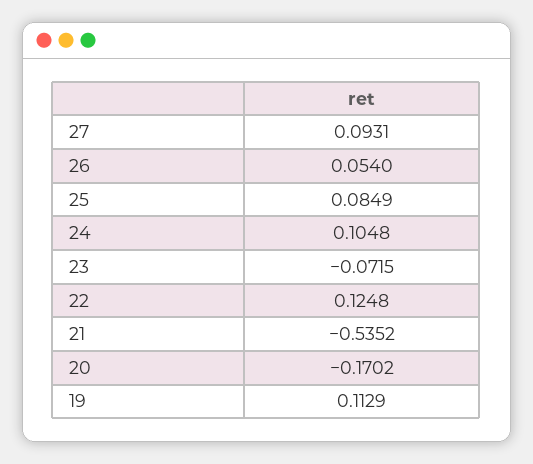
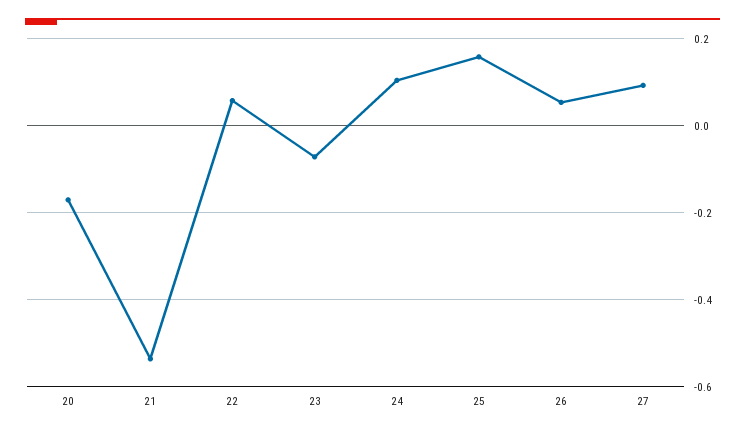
  {
    "27": 0.0931,
    "26": 0.054,
-   "25": 0.0849,
+   "25": 0.16,
    "24": 0.1048,
    "23": -0.0715,
-   "22": 0.1248,
+   "22": 0.06,
    "21": -0.5352,
-   "20": -0.1702,
+   "20": -0.1702
-   "19": 0.1129
  }

